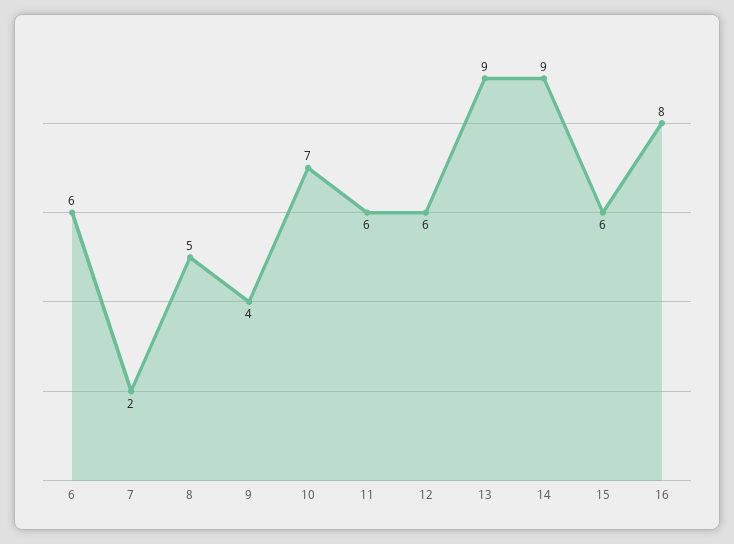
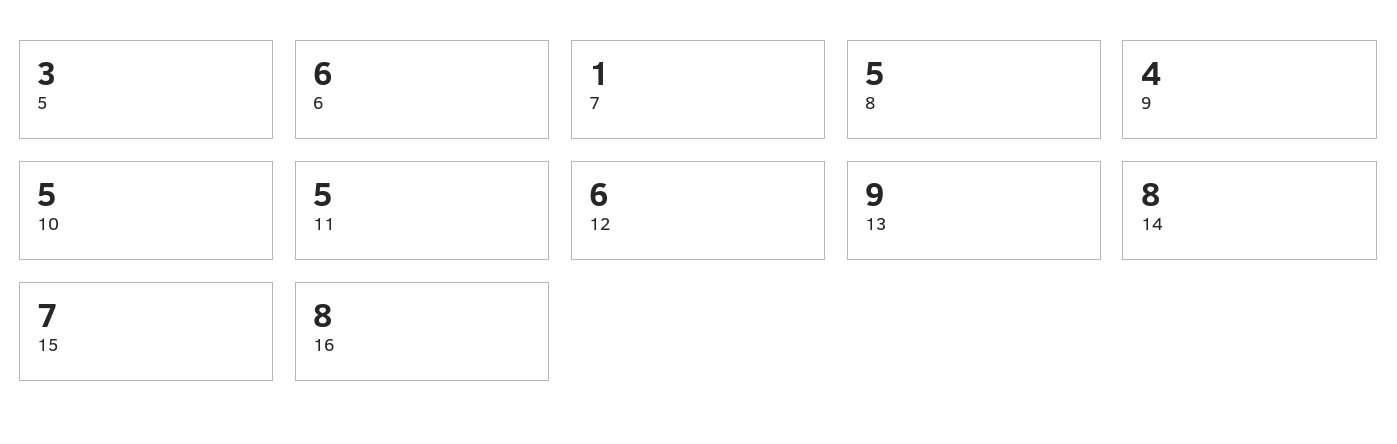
  {
    "6": 6,
-   "7": 2,
+   "7": 1,
    "8": 5,
    "9": 4,
-   "10": 7,
+   "10": 5,
-   "11": 6,
+   "11": 5,
    "12": 6,
    "13": 9,
-   "14": 9,
+   "14": 8,
-   "15": 6,
+   "15": 7,
-   "16": 8
+   "16": 8,
+   "5": 3
  }

